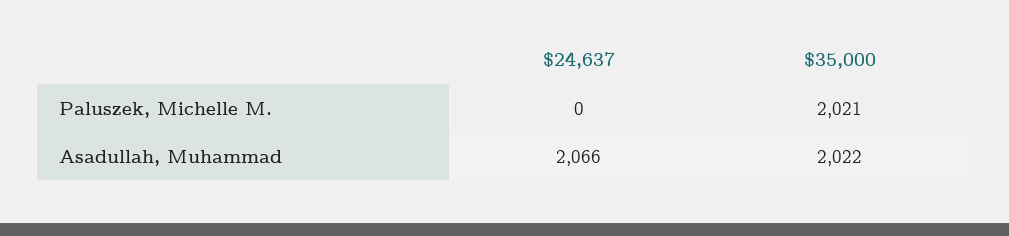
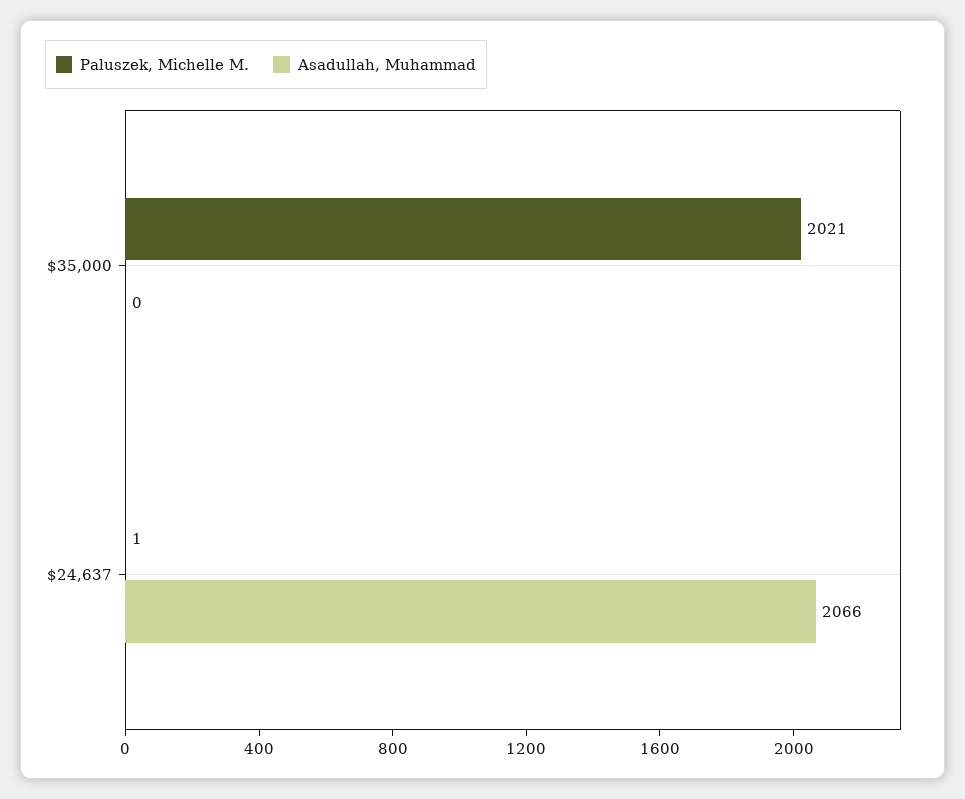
  {
    "Paluszek, Michelle M.": {
-     "$24,637": 0,
+     "$24,637": 1,
      "$35,000": 2021
    },
    "Asadullah, Muhammad": {
      "$24,637": 2066,
-     "$35,000": 2022
+     "$35,000": 0
    }
  }

